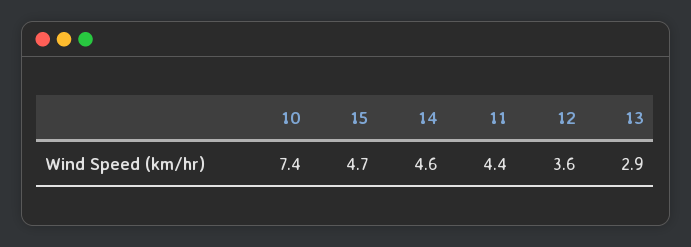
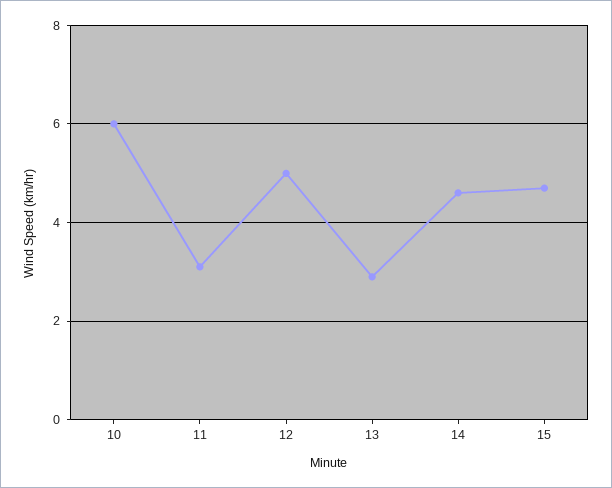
  {
-   "10": 7.4,
+   "10": 6,
    "15": 4.7,
    "14": 4.6,
-   "11": 4.4,
+   "11": 3,
-   "12": 3.6,
+   "12": 5,
    "13": 2.9
  }

